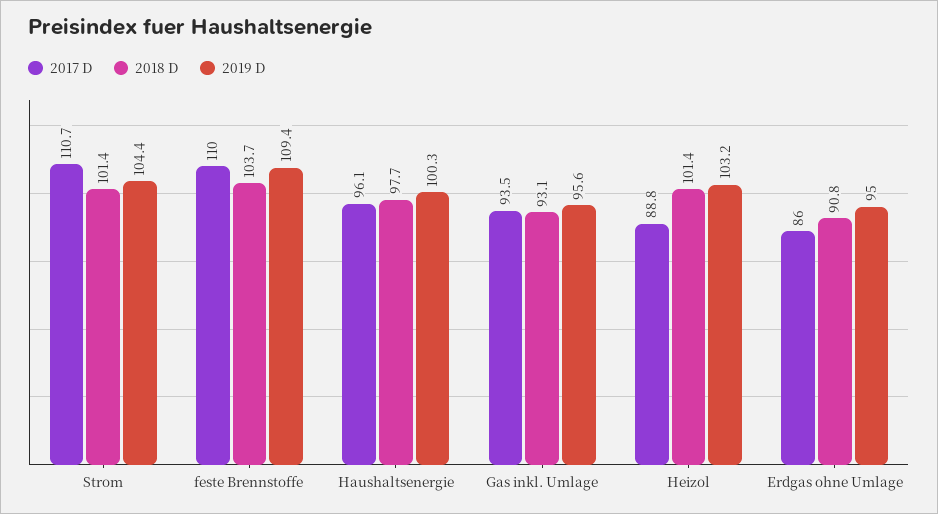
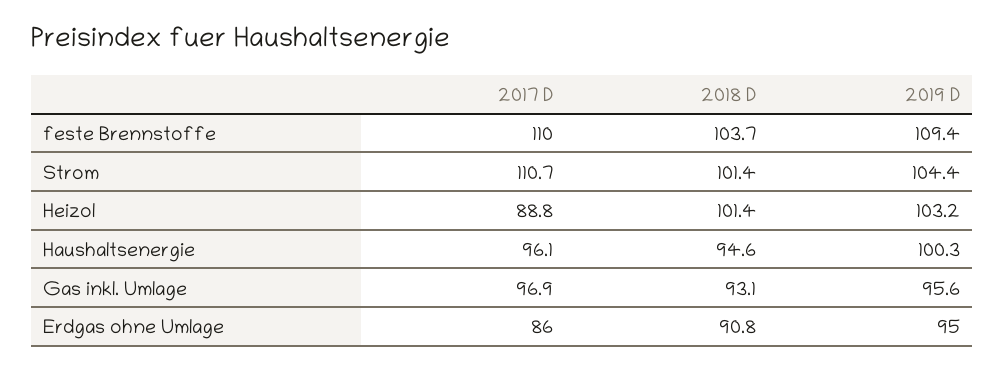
  {
    "2017 D": {
      "Strom": 110.7,
      "feste Brennstoffe": 110,
      "Haushaltsenergie": 96.1,
-     "Gas inkl. Umlage": 93.5,
+     "Gas inkl. Umlage": 96.9,
      "Heizol": 88.8,
      "Erdgas ohne Umlage": 86
    },
    "2018 D": {
      "Strom": 101.4,
      "feste Brennstoffe": 103.7,
-     "Haushaltsenergie": 97.7,
+     "Haushaltsenergie": 94.6,
      "Gas inkl. Umlage": 93.1,
      "Heizol": 101.4,
      "Erdgas ohne Umlage": 90.8
    },
    "2019 D": {
      "Strom": 104.4,
      "feste Brennstoffe": 109.4,
      "Haushaltsenergie": 100.3,
      "Gas inkl. Umlage": 95.6,
      "Heizol": 103.2,
      "Erdgas ohne Umlage": 95
    }
  }

